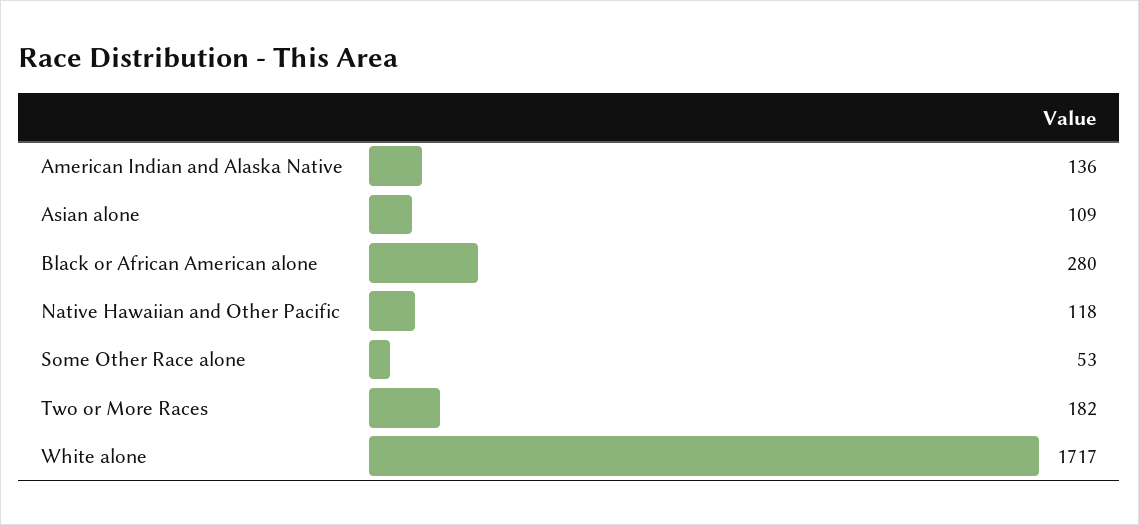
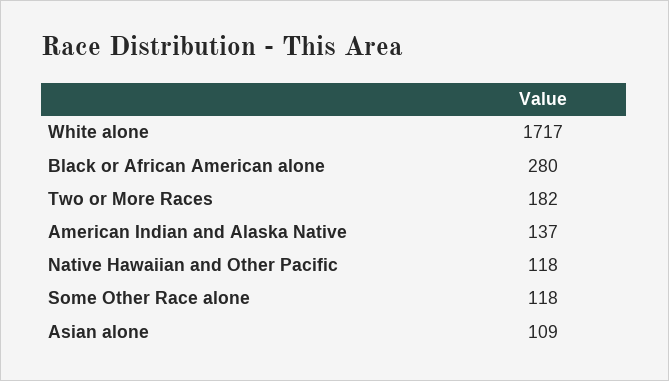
  {
-   "American Indian and Alaska Native": 136,
+   "American Indian and Alaska Native": 137,
    "Asian alone": 109,
    "Black or African American alone": 280,
    "Native Hawaiian and Other Pacific": 118,
-   "Some Other Race alone": 53,
+   "Some Other Race alone": 118,
    "Two or More Races": 182,
    "White alone": 1717
  }

